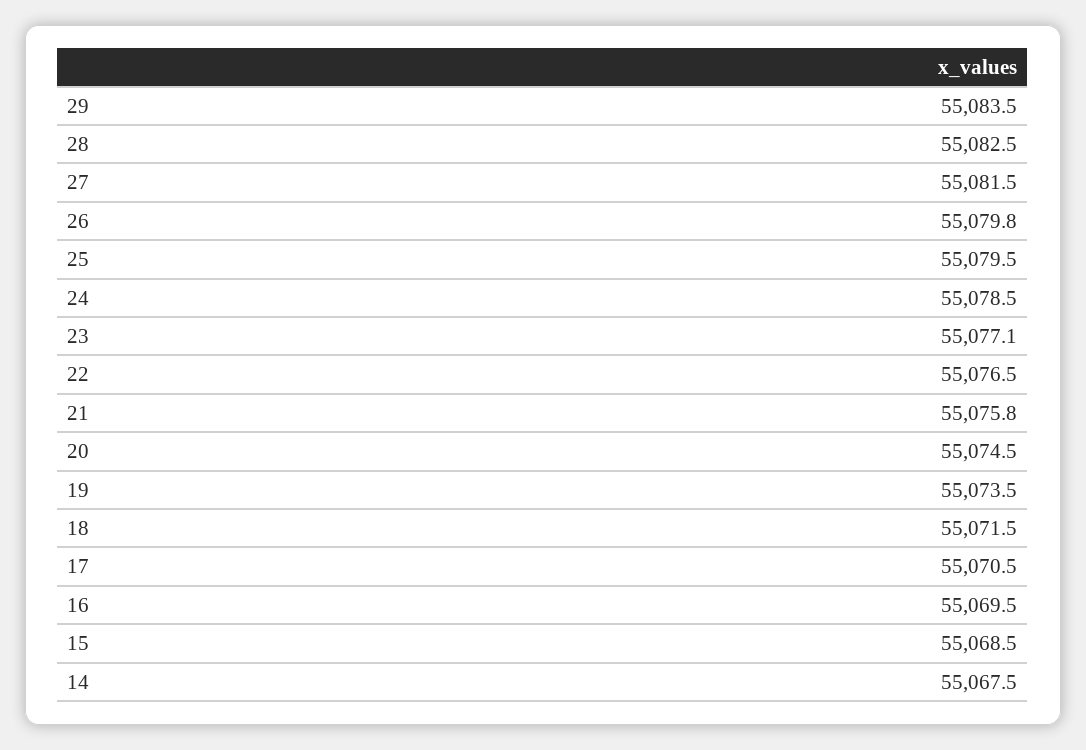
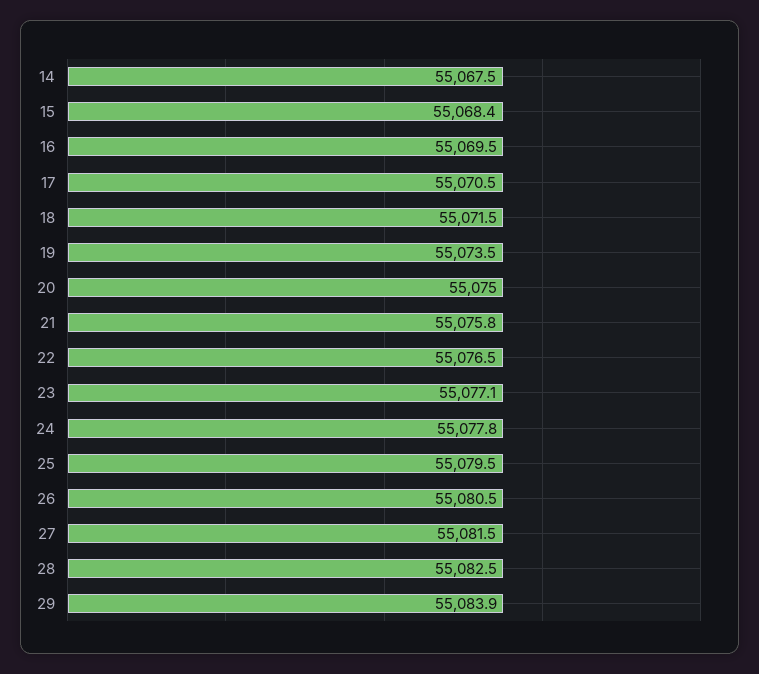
  {
-   "29": 55083.5,
+   "29": 55083.9,
    "28": 55082.5,
    "27": 55081.5,
-   "26": 55079.8,
+   "26": 55080.5,
    "25": 55079.5,
-   "24": 55078.5,
+   "24": 55077.8,
    "23": 55077.1,
    "22": 55076.5,
    "21": 55075.8,
-   "20": 55074.5,
+   "20": 55075,
    "19": 55073.5,
    "18": 55071.5,
    "17": 55070.5,
    "16": 55069.5,
-   "15": 55068.5,
+   "15": 55068.4,
    "14": 55067.5
  }

